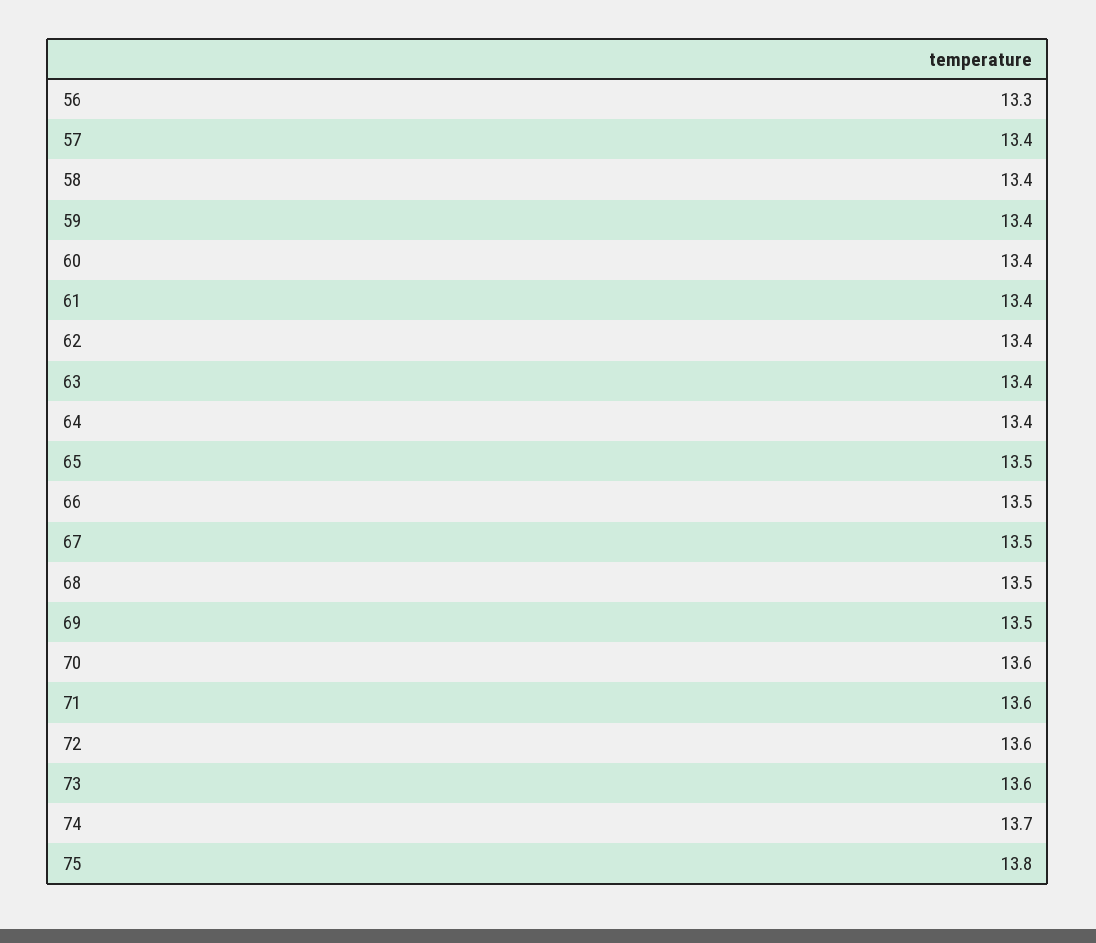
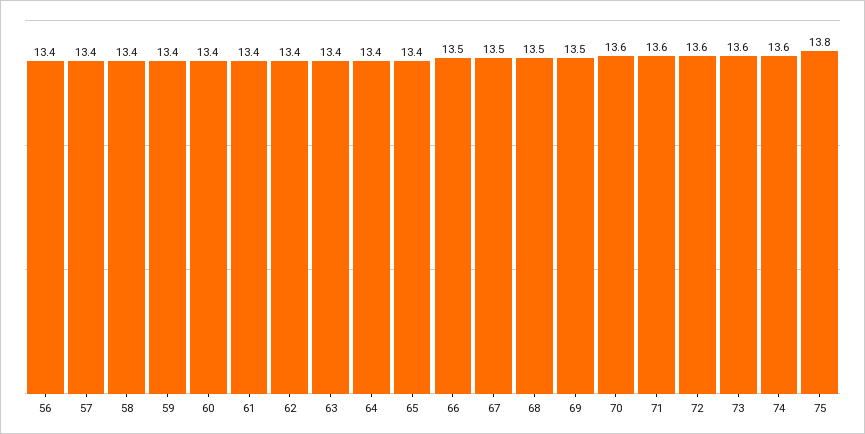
  {
-   "56": 13.3,
+   "56": 13.4,
    "57": 13.4,
    "58": 13.4,
    "59": 13.4,
    "60": 13.4,
    "61": 13.4,
    "62": 13.4,
    "63": 13.4,
    "64": 13.4,
-   "65": 13.5,
+   "65": 13.4,
    "66": 13.5,
    "67": 13.5,
    "68": 13.5,
    "69": 13.5,
    "70": 13.6,
    "71": 13.6,
    "72": 13.6,
    "73": 13.6,
-   "74": 13.7,
+   "74": 13.6,
    "75": 13.8
  }

